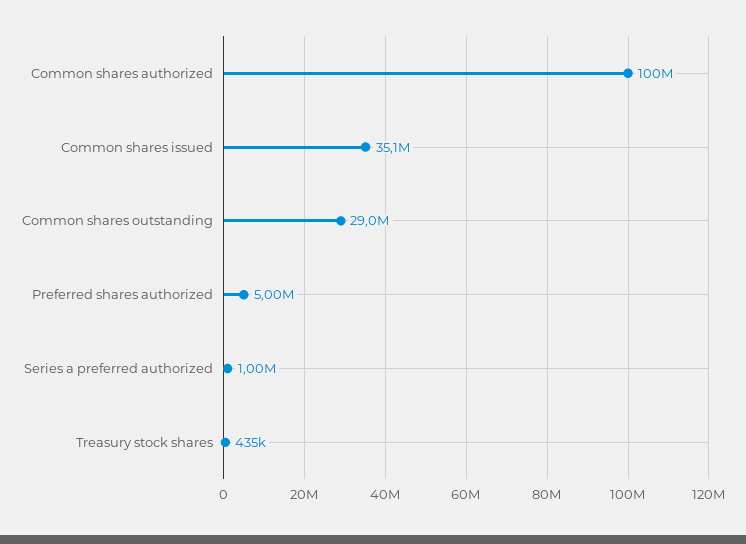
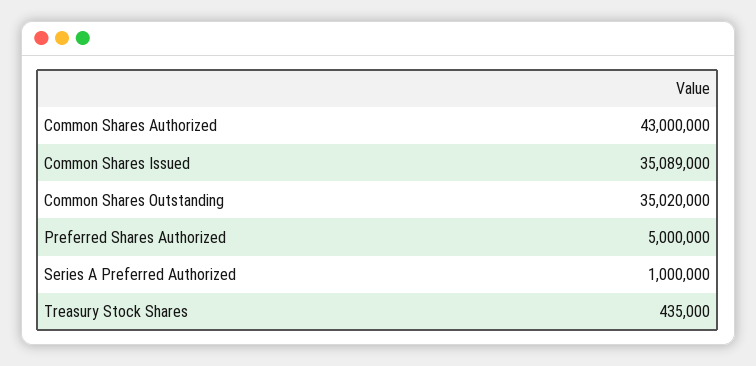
  {
-   "Common shares authorized": 100000000,
+   "Common shares authorized": 43000000,
    "Common shares issued": 35089000,
-   "Common shares outstanding": 29000000,
+   "Common shares outstanding": 35020000,
    "Preferred shares authorized": 5000000,
    "Series a preferred authorized": 1000000,
    "Treasury stock shares": 435000
  }

